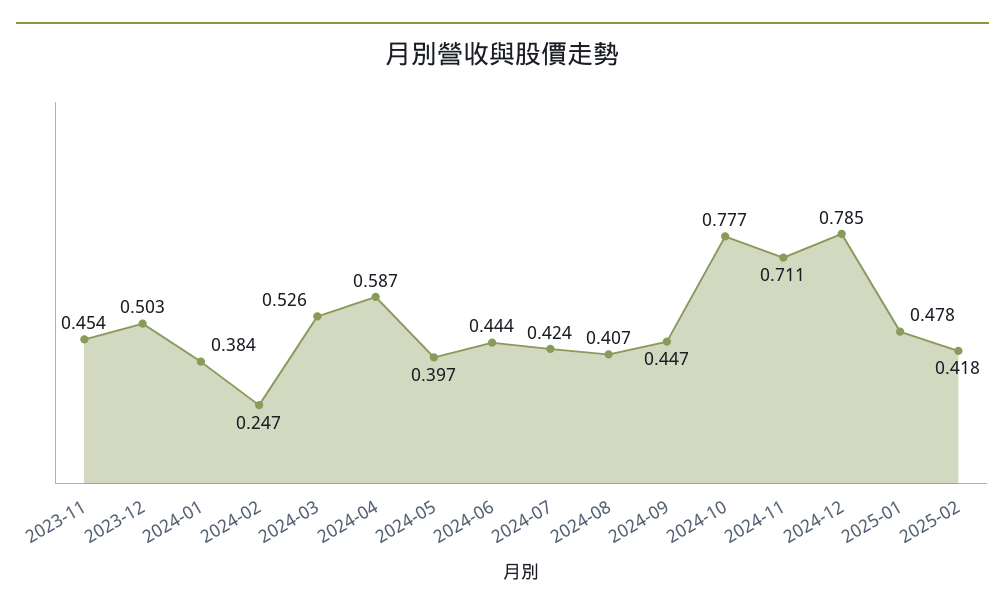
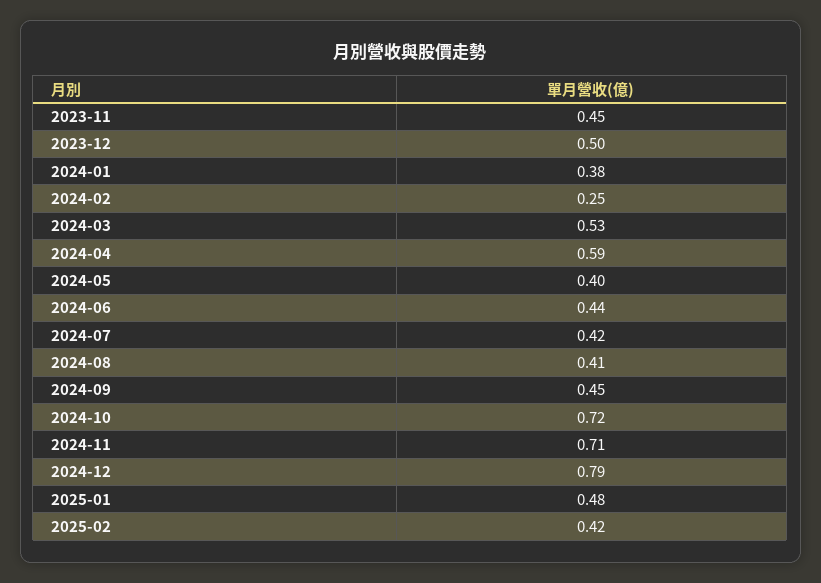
  {
    "2023-11": 0.454,
    "2023-12": 0.503,
    "2024-01": 0.384,
    "2024-02": 0.247,
    "2024-03": 0.526,
    "2024-04": 0.587,
    "2024-05": 0.397,
    "2024-06": 0.444,
    "2024-07": 0.424,
    "2024-08": 0.407,
    "2024-09": 0.447,
-   "2024-10": 0.777,
+   "2024-10": 0.72,
    "2024-11": 0.711,
    "2024-12": 0.785,
    "2025-01": 0.478,
    "2025-02": 0.418
  }

